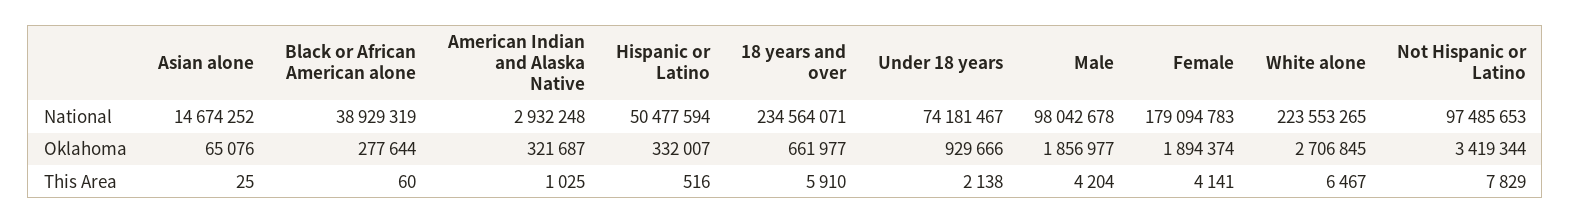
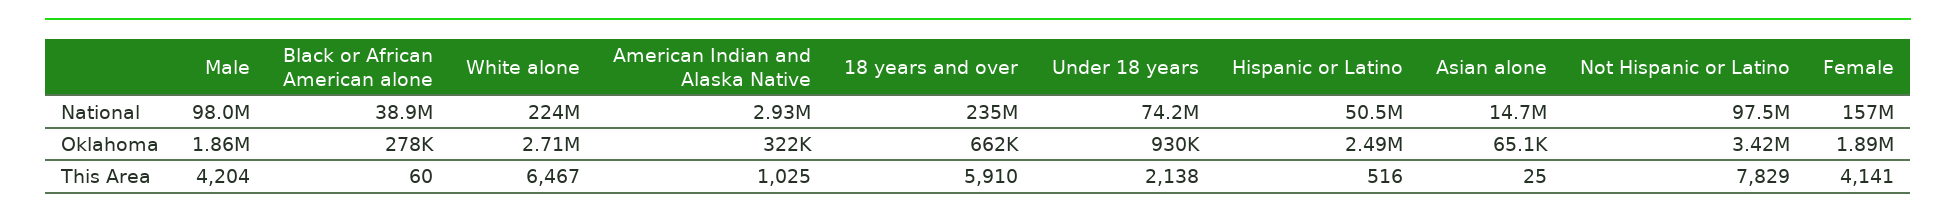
  {
    "Asian alone": {
      "National": 14674252,
      "Oklahoma": 65076,
      "This Area": 25
    },
    "Black or African American alone": {
      "National": 38929319,
      "Oklahoma": 277644,
      "This Area": 60
    },
    "American Indian and Alaska Native": {
      "National": 2932248,
      "Oklahoma": 321687,
      "This Area": 1025
    },
    "Hispanic or Latino": {
      "National": 50477594,
-     "Oklahoma": 332007,
+     "Oklahoma": 2490000,
      "This Area": 516
    },
    "18 years and over": {
      "National": 234564071,
      "Oklahoma": 661977,
      "This Area": 5910
    },
    "Under 18 years": {
      "National": 74181467,
      "Oklahoma": 929666,
      "This Area": 2138
    },
    "Male": {
      "National": 98042678,
      "Oklahoma": 1856977,
      "This Area": 4204
    },
    "Female": {
-     "National": 179094783,
+     "National": 157000000,
      "Oklahoma": 1894374,
      "This Area": 4141
    },
    "White alone": {
      "National": 223553265,
      "Oklahoma": 2706845,
      "This Area": 6467
    },
    "Not Hispanic or Latino": {
      "National": 97485653,
      "Oklahoma": 3419344,
      "This Area": 7829
    }
  }

